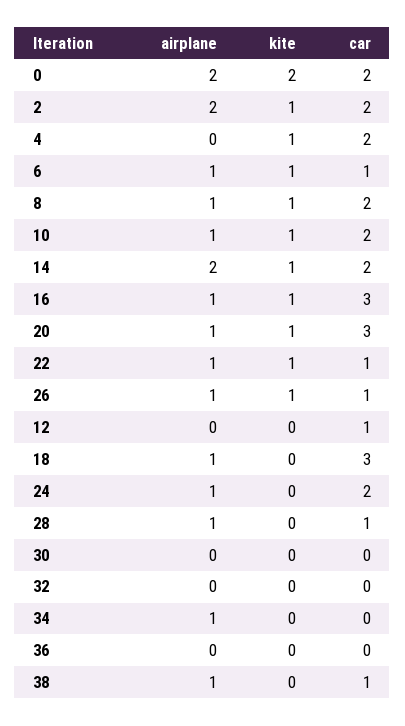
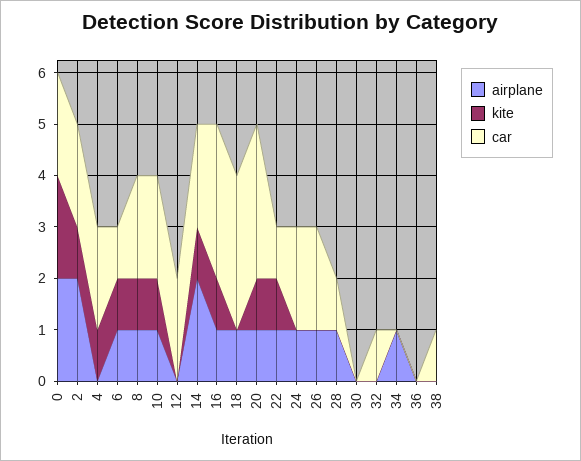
  {
    "airplane": {
      "0": 2,
      "2": 2,
      "4": 0,
      "6": 1,
      "8": 1,
      "10": 1,
      "14": 2,
      "16": 1,
      "20": 1,
      "22": 1,
      "26": 1,
      "12": 0,
      "18": 1,
      "24": 1,
      "28": 1,
      "30": 0,
      "32": 0,
      "34": 1,
      "36": 0,
-     "38": 1
+     "38": 0
    },
    "kite": {
      "0": 2,
      "2": 1,
      "4": 1,
      "6": 1,
      "8": 1,
      "10": 1,
      "14": 1,
      "16": 1,
      "20": 1,
      "22": 1,
-     "26": 1,
+     "26": 0,
      "12": 0,
      "18": 0,
      "24": 0,
      "28": 0,
      "30": 0,
      "32": 0,
      "34": 0,
      "36": 0,
      "38": 0
    },
    "car": {
      "0": 2,
      "2": 2,
      "4": 2,
      "6": 1,
      "8": 2,
      "10": 2,
      "14": 2,
      "16": 3,
      "20": 3,
      "22": 1,
-     "26": 1,
+     "26": 2,
-     "12": 1,
+     "12": 2,
      "18": 3,
      "24": 2,
      "28": 1,
      "30": 0,
-     "32": 0,
+     "32": 1,
      "34": 0,
      "36": 0,
      "38": 1
    }
  }

